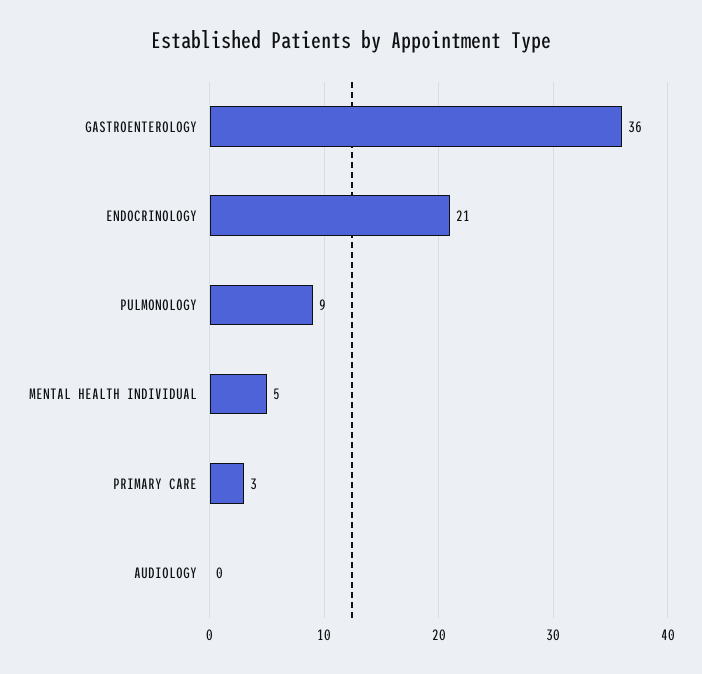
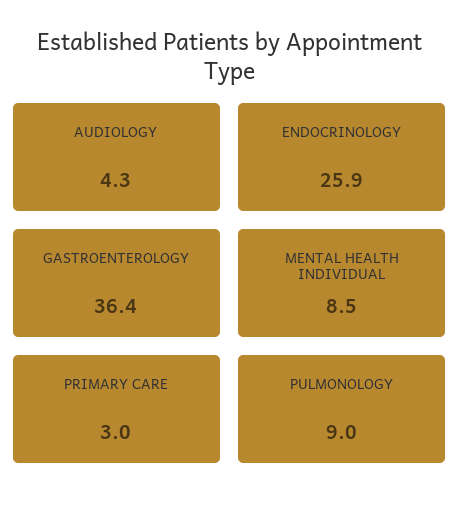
  {
    "GASTROENTEROLOGY": 36.4,
-   "ENDOCRINOLOGY": 21,
+   "ENDOCRINOLOGY": 25.9,
    "PULMONOLOGY": 9,
-   "MENTAL HEALTH INDIVIDUAL": 5,
+   "MENTAL HEALTH INDIVIDUAL": 8.5,
    "PRIMARY CARE": 3,
-   "AUDIOLOGY": 0
+   "AUDIOLOGY": 4.3
  }

